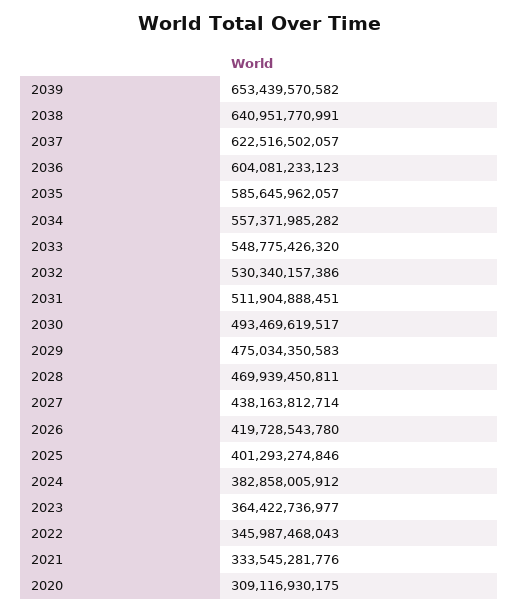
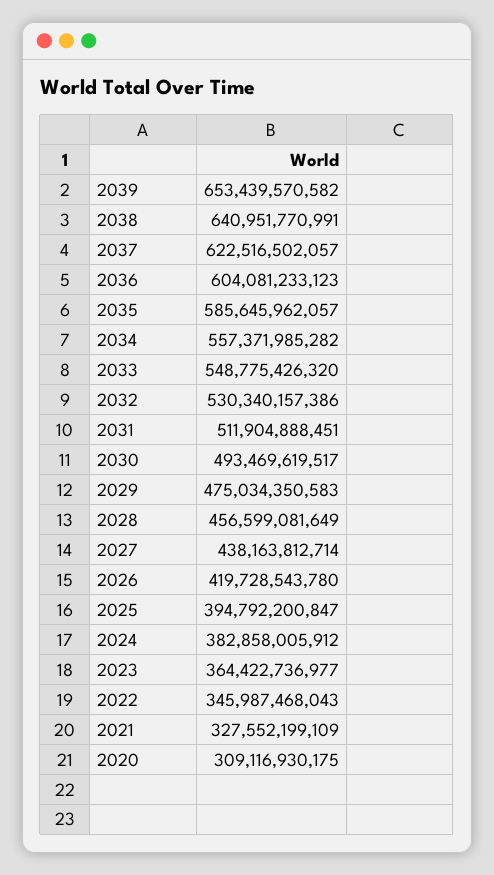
  {
    "2039": 653439570582,
    "2038": 640951770991,
    "2037": 622516502057,
    "2036": 604081233123,
    "2035": 585645962057,
    "2034": 557371985282,
    "2033": 548775426320,
    "2032": 530340157386,
    "2031": 511904888451,
    "2030": 493469619517,
    "2029": 475034350583,
-   "2028": 469939450811,
+   "2028": 456599081649,
    "2027": 438163812714,
    "2026": 419728543780,
-   "2025": 401293274846,
+   "2025": 394792200847,
    "2024": 382858005912,
    "2023": 364422736977,
    "2022": 345987468043,
-   "2021": 333545281776,
+   "2021": 327552199109,
    "2020": 309116930175
  }

